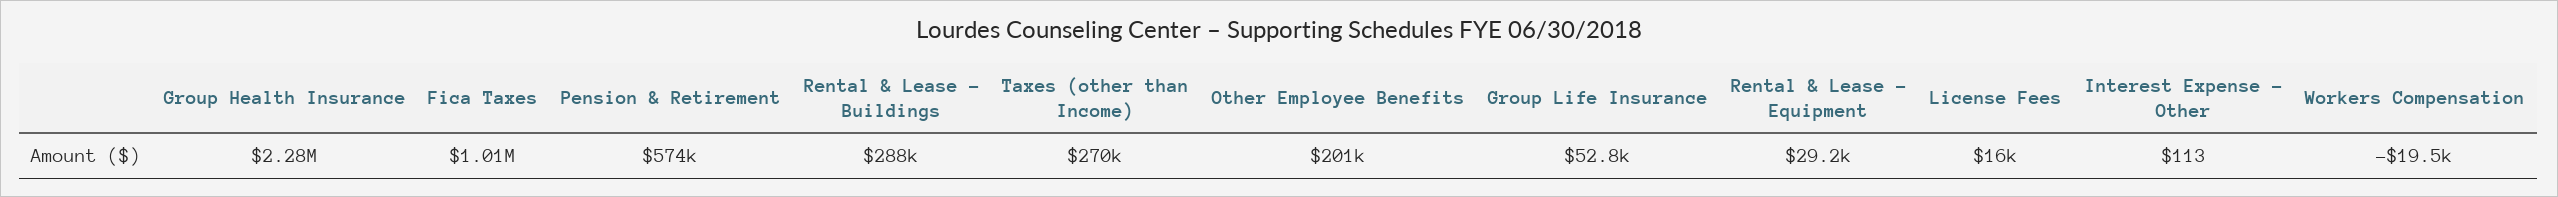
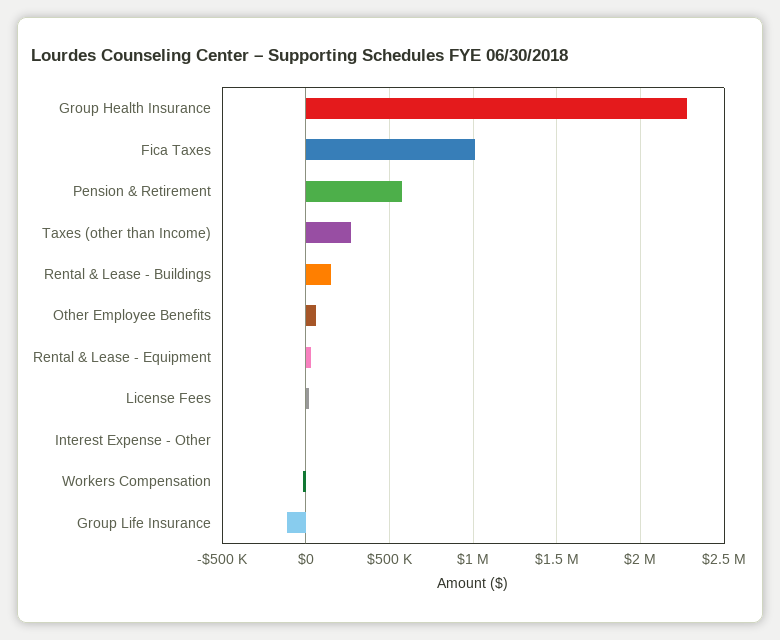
  {
    "Group Health Insurance": 2280000,
    "Fica Taxes": 1010000,
    "Pension & Retirement": 574000,
-   "Rental & Lease - Buildings": 288000,
+   "Rental & Lease - Buildings": 150000,
    "Taxes (other than Income)": 270000,
-   "Other Employee Benefits": 201000,
+   "Other Employee Benefits": 50000,
-   "Group Life Insurance": 52800,
+   "Group Life Insurance": -100000,
    "Rental & Lease - Equipment": 29200,
    "License Fees": 16000,
    "Interest Expense - Other": 113,
    "Workers Compensation": -19500
  }

